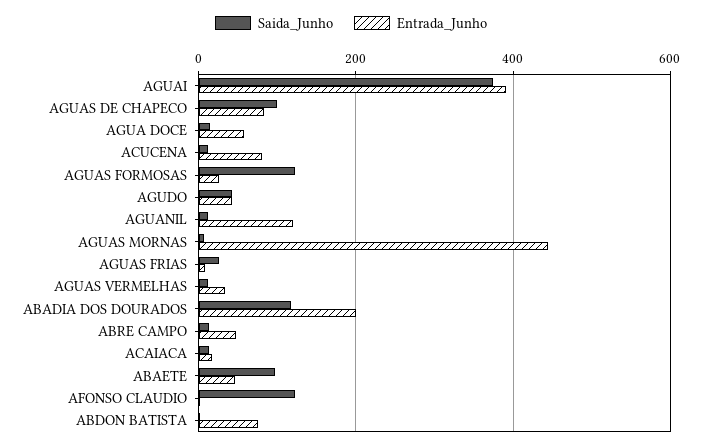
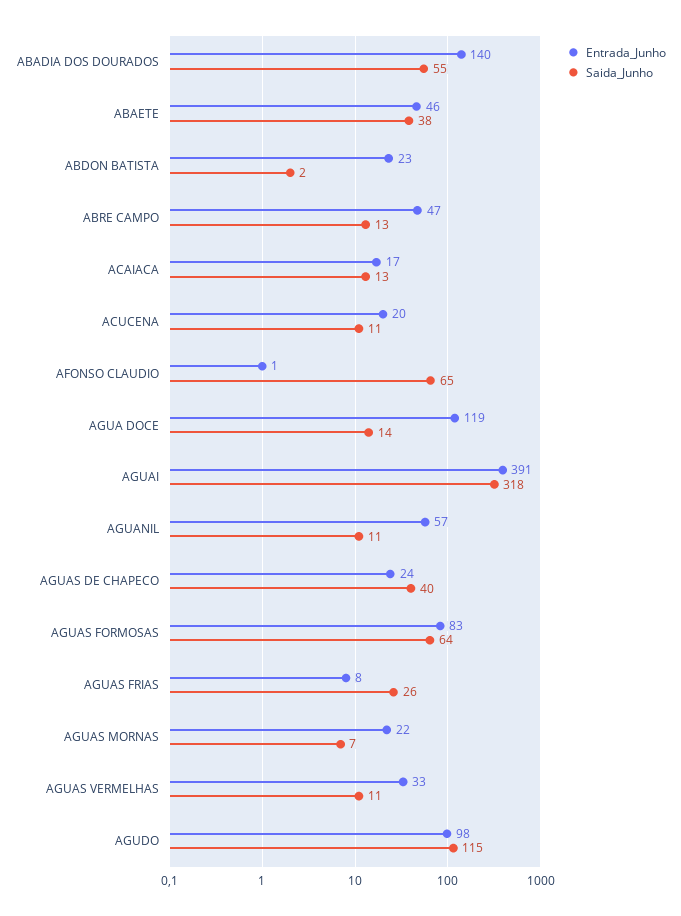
  {
    "Saida_Junho": {
-     "AGUAI": 380,
+     "AGUAI": 318,
-     "AGUAS DE CHAPECO": 100,
+     "AGUAS DE CHAPECO": 40,
      "AGUA DOCE": 14,
      "ACUCENA": 11,
-     "AGUAS FORMOSAS": 120,
+     "AGUAS FORMOSAS": 64,
-     "AGUDO": 40,
+     "AGUDO": 115,
      "AGUANIL": 11,
      "AGUAS MORNAS": 7,
      "AGUAS FRIAS": 26,
      "AGUAS VERMELHAS": 11,
-     "ABADIA DOS DOURADOS": 120,
+     "ABADIA DOS DOURADOS": 55,
      "ABRE CAMPO": 13,
      "ACAIACA": 13,
-     "ABAETE": 100,
+     "ABAETE": 38,
-     "AFONSO CLAUDIO": 120,
+     "AFONSO CLAUDIO": 65,
      "ABDON BATISTA": 2
    },
    "Entrada_Junho": {
      "AGUAI": 391,
-     "AGUAS DE CHAPECO": 80,
+     "AGUAS DE CHAPECO": 24,
-     "AGUA DOCE": 60,
+     "AGUA DOCE": 119,
-     "ACUCENA": 80,
+     "ACUCENA": 20,
-     "AGUAS FORMOSAS": 20,
+     "AGUAS FORMOSAS": 83,
-     "AGUDO": 40,
+     "AGUDO": 98,
-     "AGUANIL": 120,
+     "AGUANIL": 57,
-     "AGUAS MORNAS": 440,
+     "AGUAS MORNAS": 22,
      "AGUAS FRIAS": 8,
      "AGUAS VERMELHAS": 33,
-     "ABADIA DOS DOURADOS": 200,
+     "ABADIA DOS DOURADOS": 140,
      "ABRE CAMPO": 47,
      "ACAIACA": 17,
      "ABAETE": 46,
      "AFONSO CLAUDIO": 1,
-     "ABDON BATISTA": 80
+     "ABDON BATISTA": 23
    }
  }

